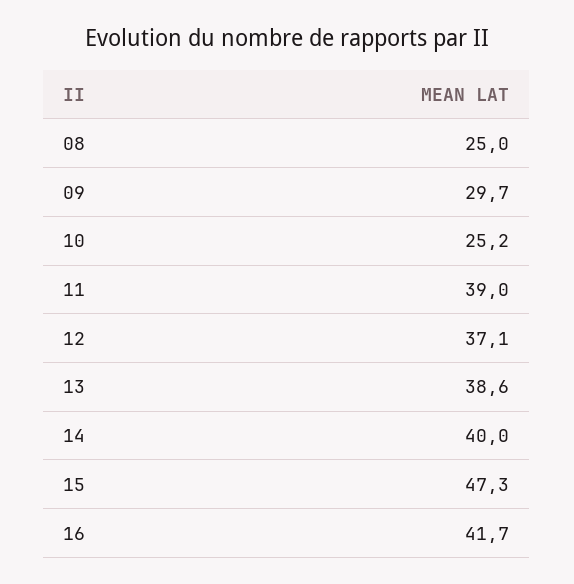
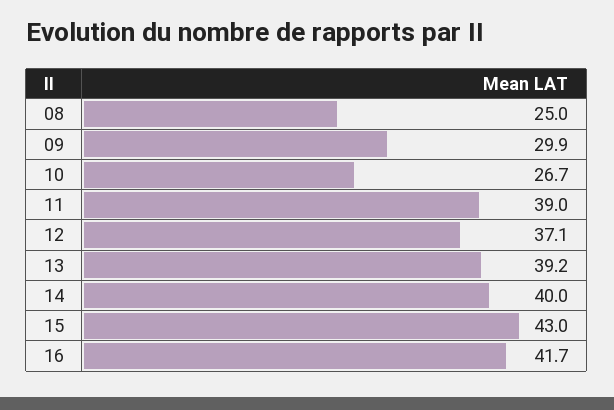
  {
    "08": 25,
-   "09": 29.7,
+   "09": 29.9,
-   "10": 25.2,
+   "10": 26.7,
    "11": 39,
    "12": 37.1,
-   "13": 38.6,
+   "13": 39.2,
    "14": 40,
-   "15": 47.3,
+   "15": 43,
    "16": 41.7
  }

